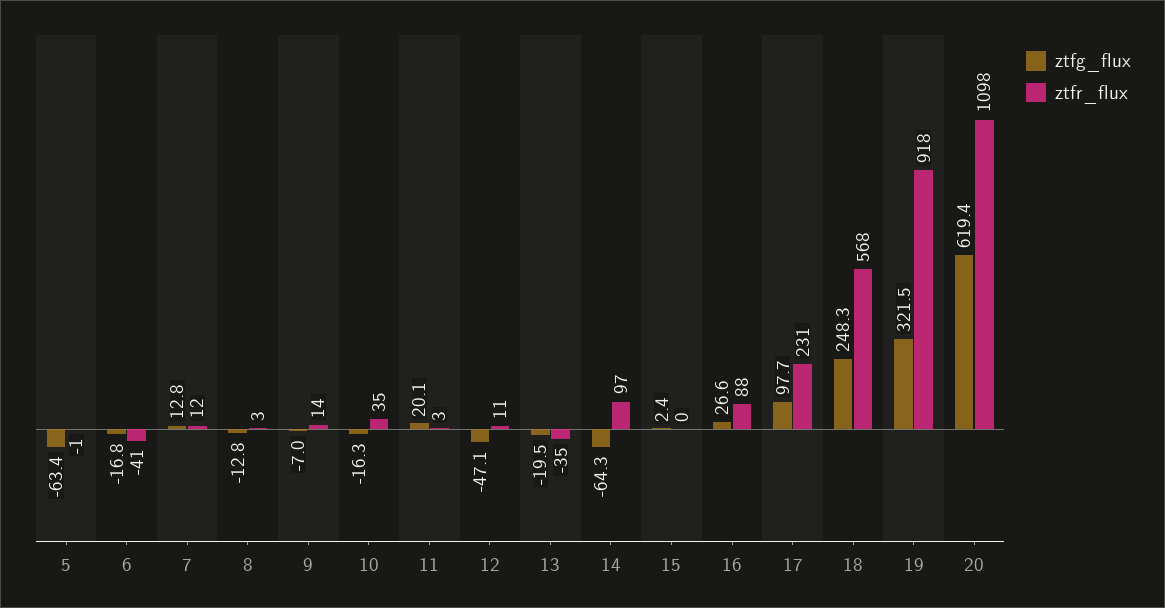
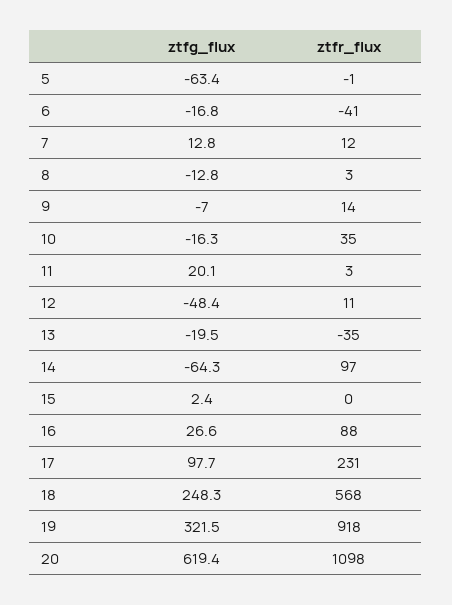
  {
    "ztfg_flux": {
      "5": -63.4,
      "6": -16.8,
      "7": 12.8,
      "8": -12.8,
      "9": -7,
      "10": -16.3,
      "11": 20.1,
-     "12": -47.1,
+     "12": -48.4,
      "13": -19.5,
      "14": -64.3,
      "15": 2.4,
      "16": 26.6,
      "17": 97.7,
      "18": 248.3,
      "19": 321.5,
      "20": 619.4
    },
    "ztfr_flux": {
      "5": -1,
      "6": -41,
      "7": 12,
      "8": 3,
      "9": 14,
      "10": 35,
      "11": 3,
      "12": 11,
      "13": -35,
      "14": 97,
      "15": 0,
      "16": 88,
      "17": 231,
      "18": 568,
      "19": 918,
      "20": 1098
    }
  }

